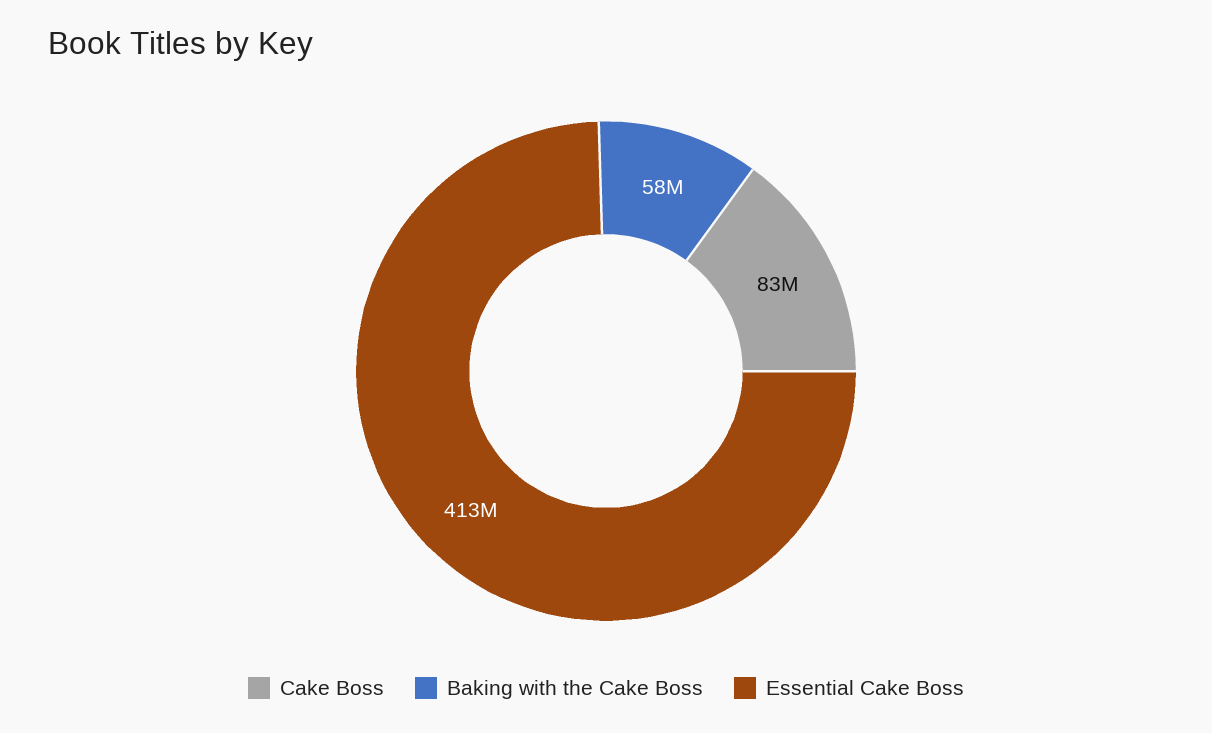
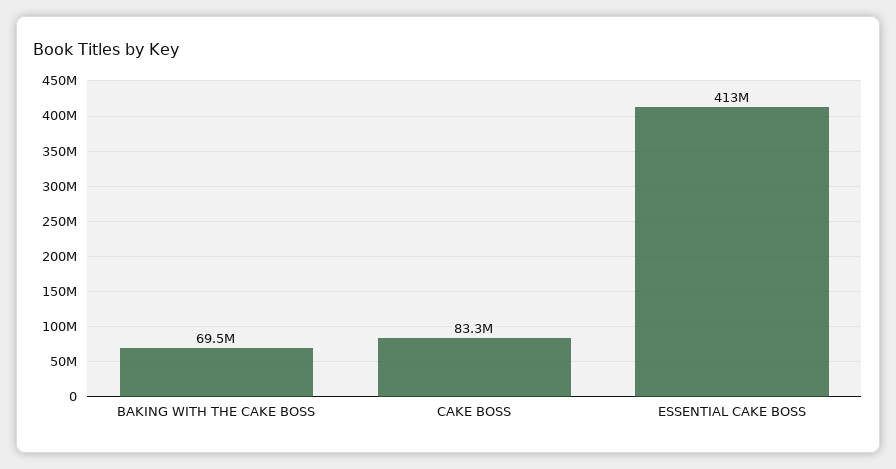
  {
    "Cake Boss": 83300000,
-   "Baking with the Cake Boss": 58000000,
+   "Baking with the Cake Boss": 69500000,
    "Essential Cake Boss": 413000000
  }

